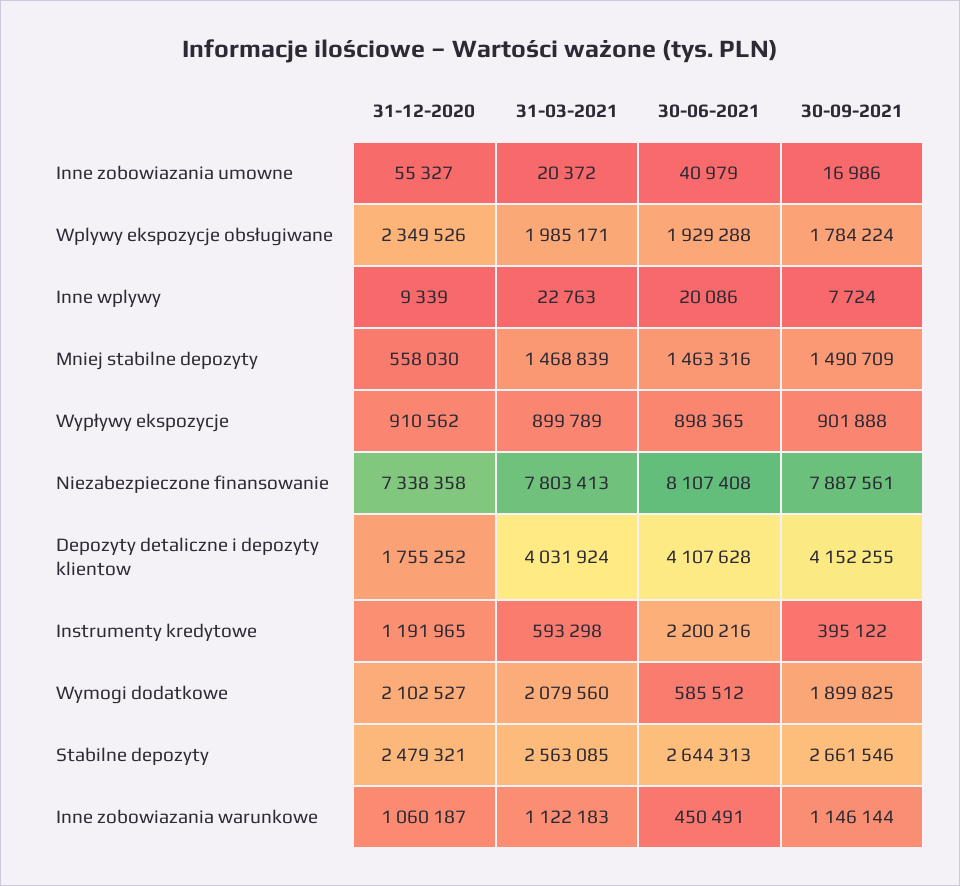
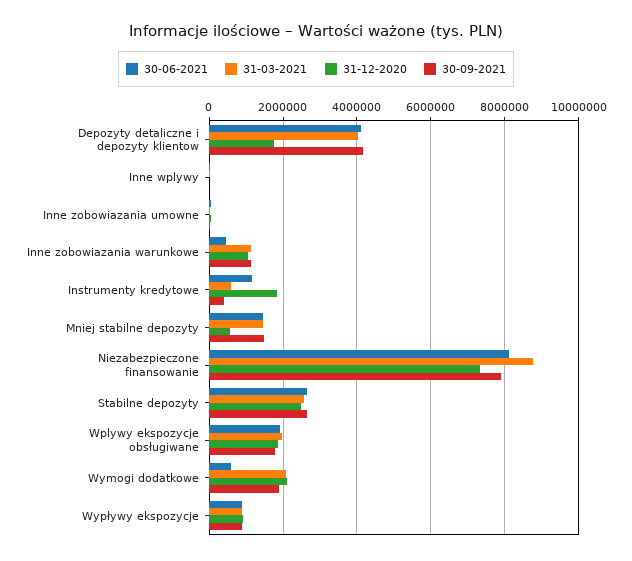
  {
    "31-12-2020": {
      "Inne zobowiazania umowne": 55327,
-     "Wplywy ekspozycje obsługiwane": 2349526,
+     "Wplywy ekspozycje obsługiwane": 1800000,
      "Inne wplywy": 9339,
      "Mniej stabilne depozyty": 558030,
      "Wypływy ekspozycje": 910562,
      "Niezabezpieczone finansowanie": 7338358,
      "Depozyty detaliczne i depozyty klientow": 1755252,
-     "Instrumenty kredytowe": 1191965,
+     "Instrumenty kredytowe": 1800000,
      "Wymogi dodatkowe": 2102527,
      "Stabilne depozyty": 2479321,
      "Inne zobowiazania warunkowe": 1060187
    },
    "31-03-2021": {
      "Inne zobowiazania umowne": 20372,
      "Wplywy ekspozycje obsługiwane": 1985171,
      "Inne wplywy": 22763,
      "Mniej stabilne depozyty": 1468839,
      "Wypływy ekspozycje": 899789,
-     "Niezabezpieczone finansowanie": 7803413,
+     "Niezabezpieczone finansowanie": 8800000,
      "Depozyty detaliczne i depozyty klientow": 4031924,
      "Instrumenty kredytowe": 593298,
      "Wymogi dodatkowe": 2079560,
      "Stabilne depozyty": 2563085,
      "Inne zobowiazania warunkowe": 1122183
    },
    "30-06-2021": {
      "Inne zobowiazania umowne": 40979,
      "Wplywy ekspozycje obsługiwane": 1929288,
      "Inne wplywy": 20086,
      "Mniej stabilne depozyty": 1463316,
      "Wypływy ekspozycje": 898365,
      "Niezabezpieczone finansowanie": 8107408,
      "Depozyty detaliczne i depozyty klientow": 4107628,
-     "Instrumenty kredytowe": 2200216,
+     "Instrumenty kredytowe": 1200000,
      "Wymogi dodatkowe": 585512,
      "Stabilne depozyty": 2644313,
      "Inne zobowiazania warunkowe": 450491
    },
    "30-09-2021": {
      "Inne zobowiazania umowne": 16986,
      "Wplywy ekspozycje obsługiwane": 1784224,
      "Inne wplywy": 7724,
      "Mniej stabilne depozyty": 1490709,
      "Wypływy ekspozycje": 901888,
      "Niezabezpieczone finansowanie": 7887561,
      "Depozyty detaliczne i depozyty klientow": 4152255,
      "Instrumenty kredytowe": 395122,
      "Wymogi dodatkowe": 1899825,
      "Stabilne depozyty": 2661546,
      "Inne zobowiazania warunkowe": 1146144
    }
  }

